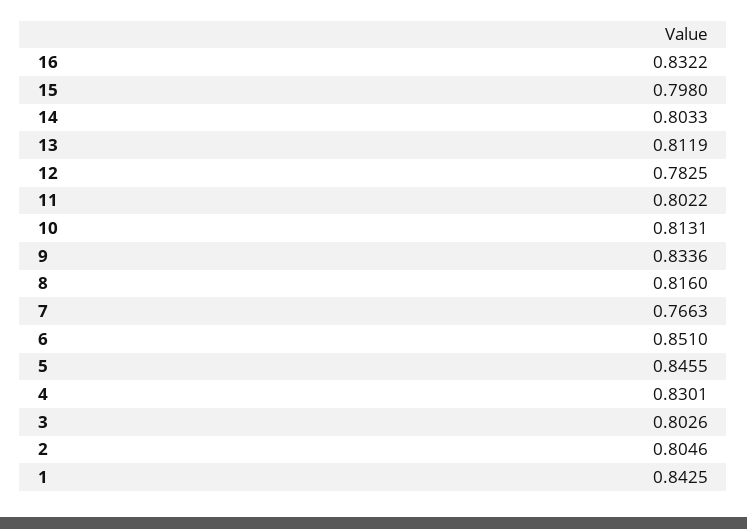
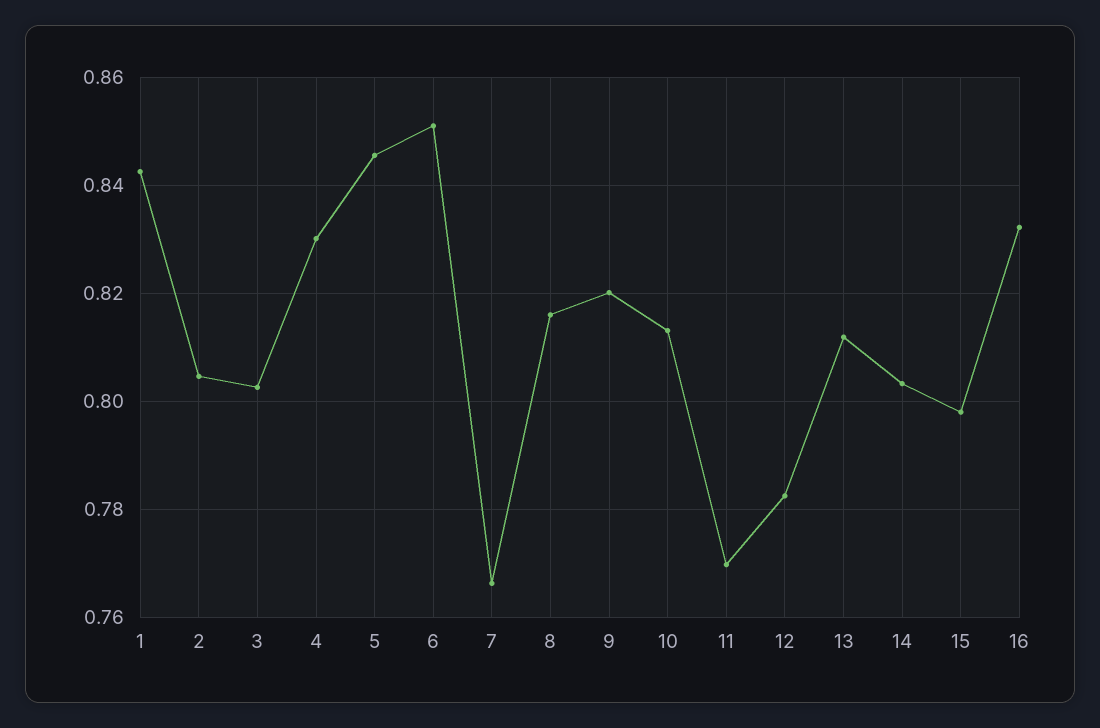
  {
    "16": 0.8322,
    "15": 0.798,
    "14": 0.8033,
    "13": 0.8119,
    "12": 0.7825,
-   "11": 0.8022,
+   "11": 0.77,
    "10": 0.8131,
-   "9": 0.8336,
+   "9": 0.82,
    "8": 0.816,
    "7": 0.7663,
    "6": 0.851,
    "5": 0.8455,
    "4": 0.8301,
    "3": 0.8026,
    "2": 0.8046,
    "1": 0.8425
  }

